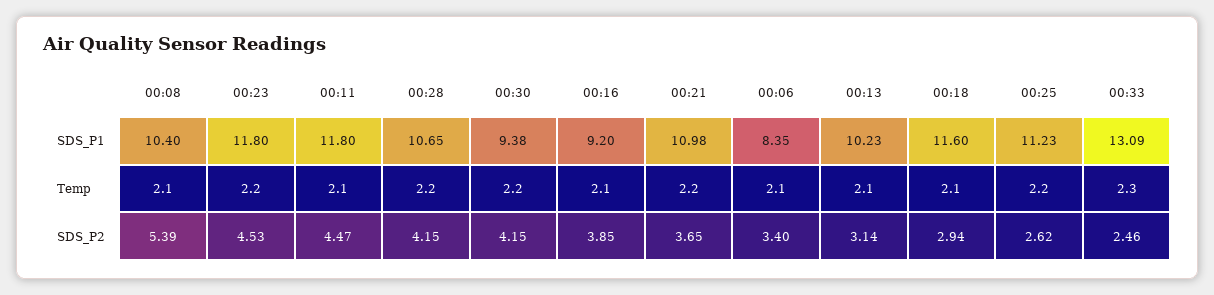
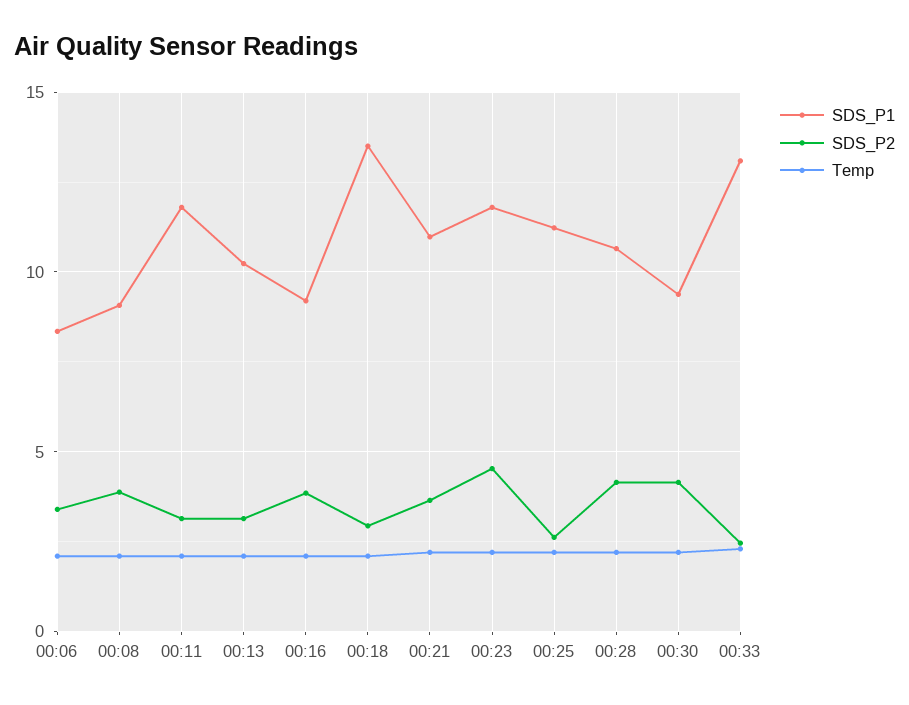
  {
    "SDS_P1": {
-     "00:08": 10.4,
+     "00:08": 9,
      "00:23": 11.8,
      "00:11": 11.8,
      "00:28": 10.65,
      "00:30": 9.38,
      "00:16": 9.2,
      "00:21": 10.98,
      "00:06": 8.35,
      "00:13": 10.23,
-     "00:18": 11.6,
+     "00:18": 13.5,
      "00:25": 11.23,
      "00:33": 13.09
    },
    "Temp": {
      "00:08": 2.1,
      "00:23": 2.2,
      "00:11": 2.1,
      "00:28": 2.2,
      "00:30": 2.2,
      "00:16": 2.1,
      "00:21": 2.2,
      "00:06": 2.1,
      "00:13": 2.1,
      "00:18": 2.1,
      "00:25": 2.2,
      "00:33": 2.3
    },
    "SDS_P2": {
-     "00:08": 5.39,
+     "00:08": 4,
      "00:23": 4.53,
-     "00:11": 4.47,
+     "00:11": 3,
      "00:28": 4.15,
      "00:30": 4.15,
      "00:16": 3.85,
      "00:21": 3.65,
      "00:06": 3.4,
      "00:13": 3.14,
      "00:18": 2.94,
      "00:25": 2.62,
      "00:33": 2.46
    }
  }

